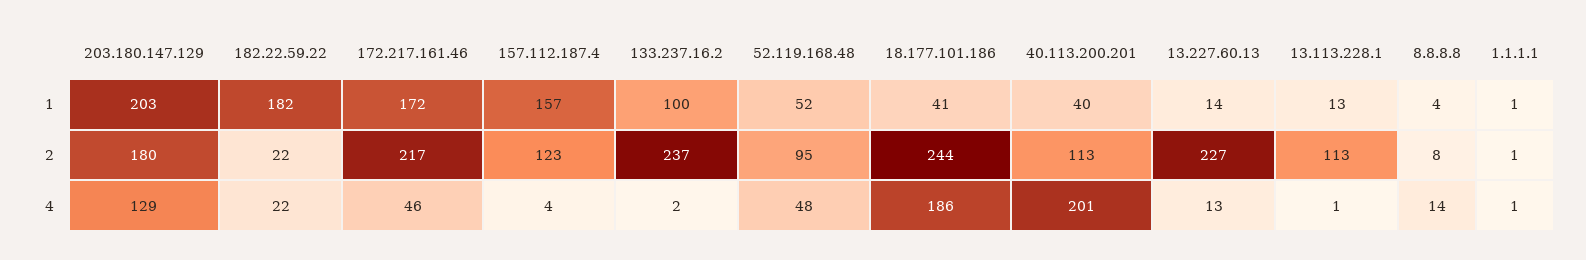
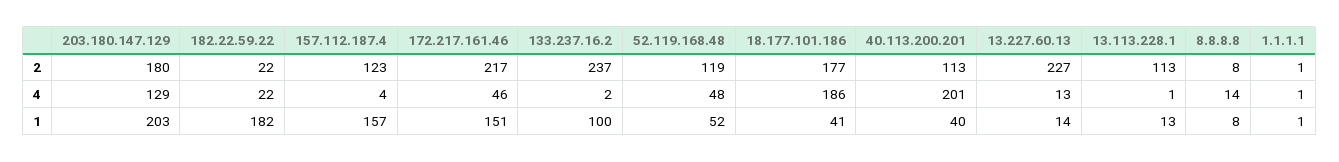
  {
    "203.180.147.129": {
      "1": 203,
      "2": 180,
      "4": 129
    },
    "182.22.59.22": {
      "1": 182,
      "2": 22,
      "4": 22
    },
    "172.217.161.46": {
-     "1": 172,
+     "1": 151,
      "2": 217,
      "4": 46
    },
    "157.112.187.4": {
      "1": 157,
      "2": 123,
      "4": 4
    },
    "133.237.16.2": {
      "1": 100,
      "2": 237,
      "4": 2
    },
    "52.119.168.48": {
      "1": 52,
-     "2": 95,
+     "2": 119,
      "4": 48
    },
    "18.177.101.186": {
      "1": 41,
-     "2": 244,
+     "2": 177,
      "4": 186
    },
    "40.113.200.201": {
      "1": 40,
      "2": 113,
      "4": 201
    },
    "13.227.60.13": {
      "1": 14,
      "2": 227,
      "4": 13
    },
    "13.113.228.1": {
      "1": 13,
      "2": 113,
      "4": 1
    },
    "8.8.8.8": {
-     "1": 4,
+     "1": 8,
      "2": 8,
      "4": 14
    },
    "1.1.1.1": {
      "1": 1,
      "2": 1,
      "4": 1
    }
  }

